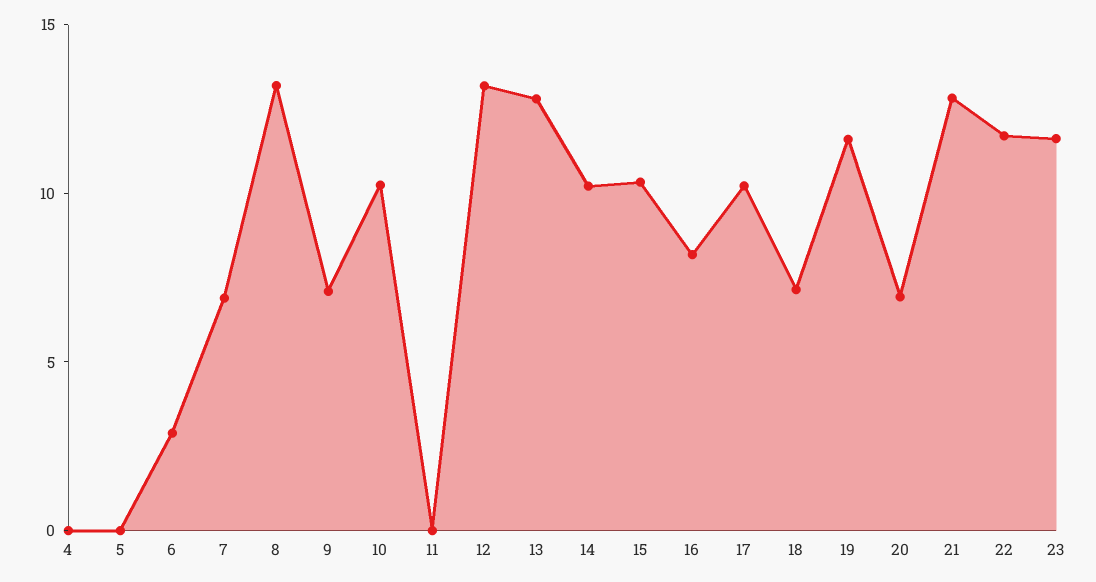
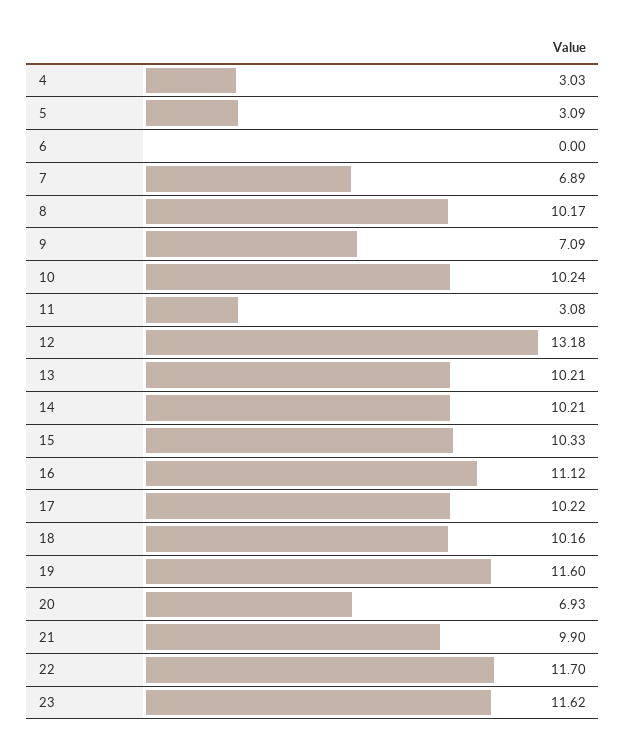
  {
-   "4": 0,
+   "4": 3.03,
-   "5": 0,
+   "5": 3.09,
-   "6": 3,
+   "6": 0,
    "7": 6.89,
-   "8": 13,
+   "8": 10.17,
    "9": 7.09,
    "10": 10.24,
-   "11": 0,
+   "11": 3.08,
    "12": 13.18,
-   "13": 13,
+   "13": 10.21,
    "14": 10.21,
    "15": 10.33,
-   "16": 8,
+   "16": 11.12,
    "17": 10.22,
-   "18": 7,
+   "18": 10.16,
    "19": 11.6,
    "20": 6.93,
-   "21": 13,
+   "21": 9.9,
    "22": 11.7,
    "23": 11.62
  }

